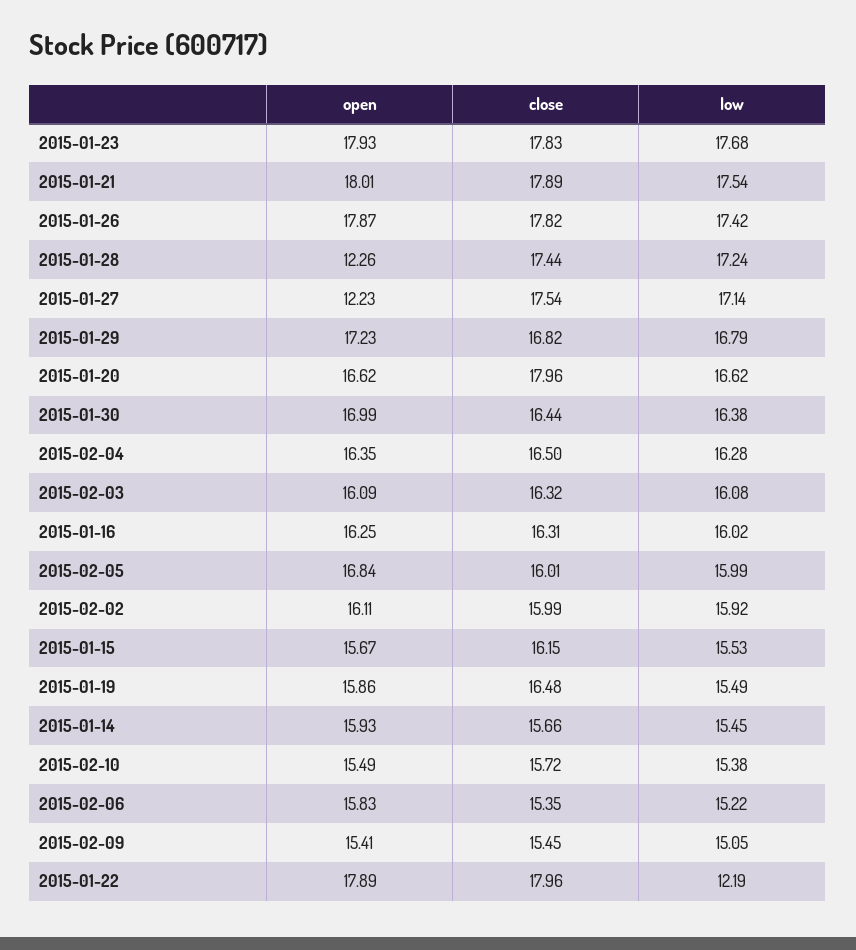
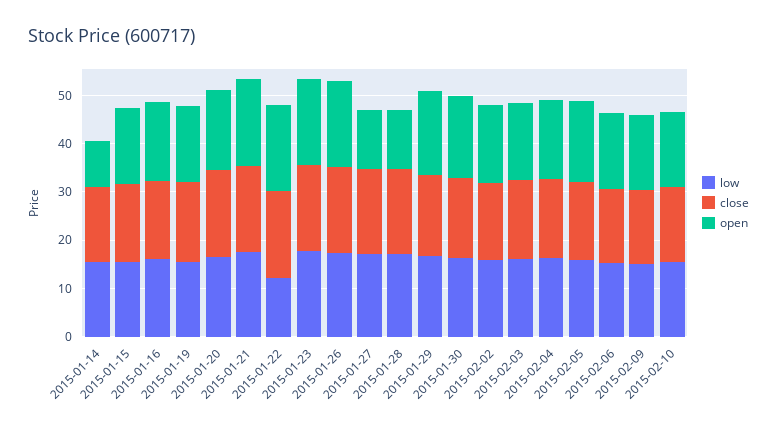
  {
    "open": {
      "2015-01-23": 17.93,
      "2015-01-21": 18.01,
      "2015-01-26": 17.87,
      "2015-01-28": 12.26,
      "2015-01-27": 12.23,
      "2015-01-29": 17.23,
      "2015-01-20": 16.62,
      "2015-01-30": 16.99,
      "2015-02-04": 16.35,
      "2015-02-03": 16.09,
      "2015-01-16": 16.25,
      "2015-02-05": 16.84,
      "2015-02-02": 16.11,
      "2015-01-15": 15.67,
      "2015-01-19": 15.86,
-     "2015-01-14": 15.93,
+     "2015-01-14": 10,
      "2015-02-10": 15.49,
      "2015-02-06": 15.83,
      "2015-02-09": 15.41,
      "2015-01-22": 17.89
    },
    "close": {
      "2015-01-23": 17.83,
      "2015-01-21": 17.89,
      "2015-01-26": 17.82,
      "2015-01-28": 17.44,
      "2015-01-27": 17.54,
      "2015-01-29": 16.82,
      "2015-01-20": 17.96,
      "2015-01-30": 16.44,
      "2015-02-04": 16.5,
      "2015-02-03": 16.32,
      "2015-01-16": 16.31,
      "2015-02-05": 16.01,
      "2015-02-02": 15.99,
      "2015-01-15": 16.15,
      "2015-01-19": 16.48,
      "2015-01-14": 15.66,
      "2015-02-10": 15.72,
      "2015-02-06": 15.35,
      "2015-02-09": 15.45,
      "2015-01-22": 17.96
    },
    "low": {
      "2015-01-23": 17.68,
      "2015-01-21": 17.54,
      "2015-01-26": 17.42,
      "2015-01-28": 17.24,
      "2015-01-27": 17.14,
      "2015-01-29": 16.79,
      "2015-01-20": 16.62,
      "2015-01-30": 16.38,
      "2015-02-04": 16.28,
      "2015-02-03": 16.08,
      "2015-01-16": 16.02,
      "2015-02-05": 15.99,
      "2015-02-02": 15.92,
      "2015-01-15": 15.53,
      "2015-01-19": 15.49,
      "2015-01-14": 15.45,
      "2015-02-10": 15.38,
      "2015-02-06": 15.22,
      "2015-02-09": 15.05,
      "2015-01-22": 12.19
    }
  }

